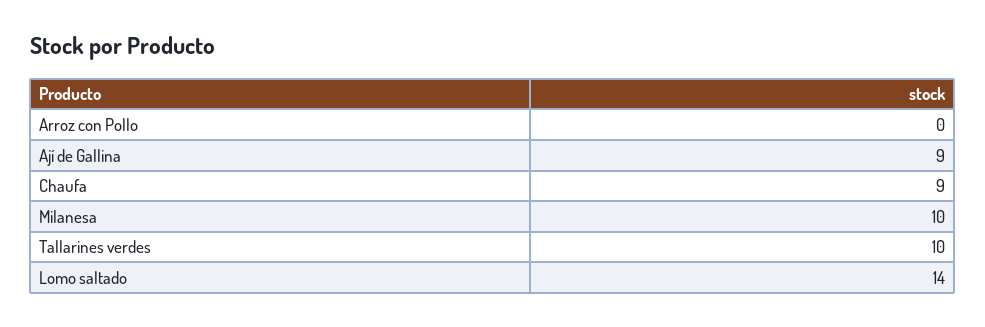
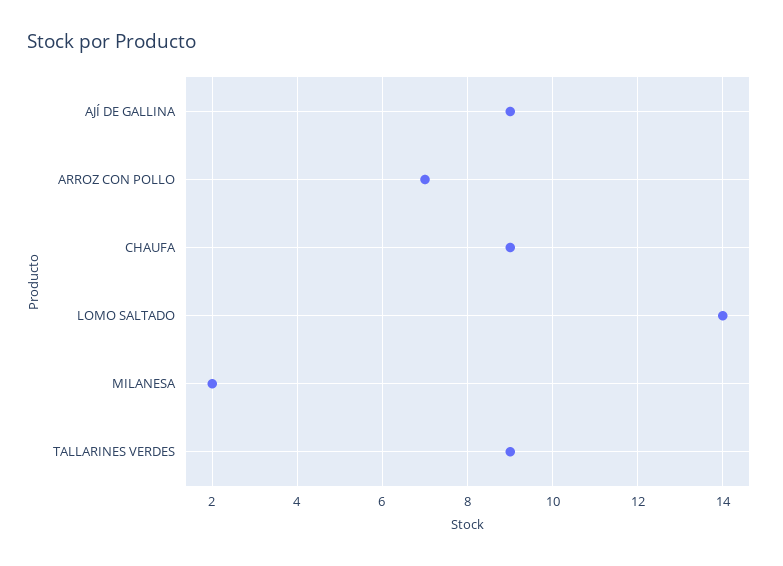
  {
-   "Arroz con Pollo": 0,
+   "Arroz con Pollo": 7,
    "Ají de Gallina": 9,
    "Chaufa": 9,
-   "Milanesa": 10,
+   "Milanesa": 2,
-   "Tallarines verdes": 10,
+   "Tallarines verdes": 9,
    "Lomo saltado": 14
  }

